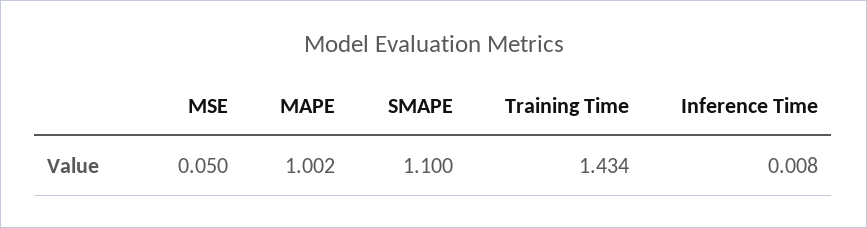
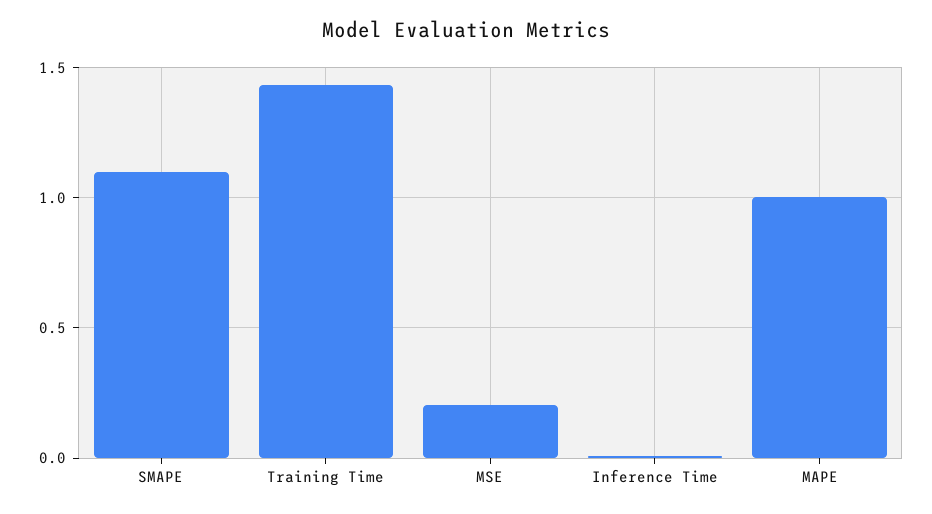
  {
-   "MSE": 0.05,
+   "MSE": 0.2,
    "MAPE": 1.002,
    "SMAPE": 1.1,
    "Training Time": 1.434,
    "Inference Time": 0.008
  }

